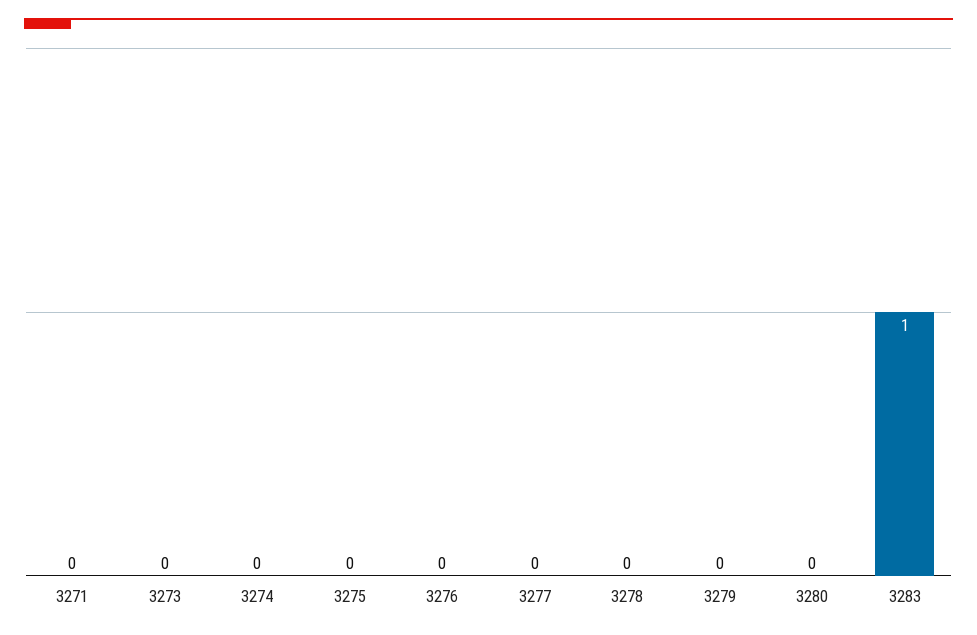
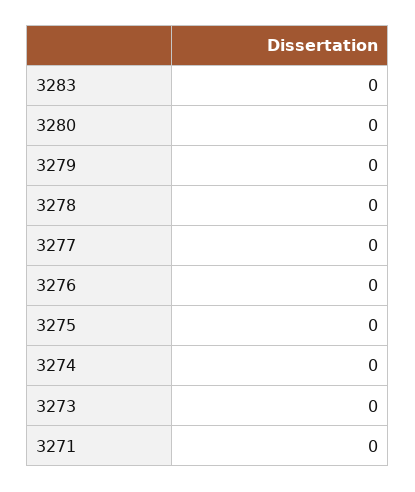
  {
    "3271": 0,
    "3273": 0,
    "3274": 0,
    "3275": 0,
    "3276": 0,
    "3277": 0,
    "3278": 0,
    "3279": 0,
    "3280": 0,
-   "3283": 1
+   "3283": 0
  }

